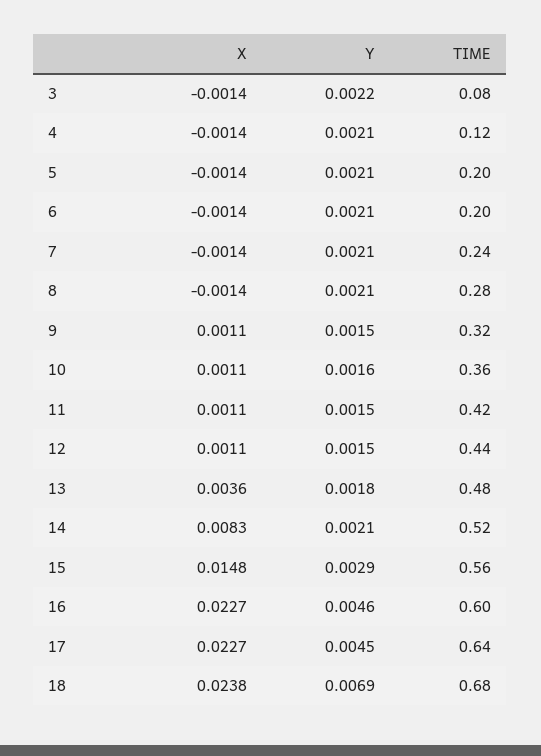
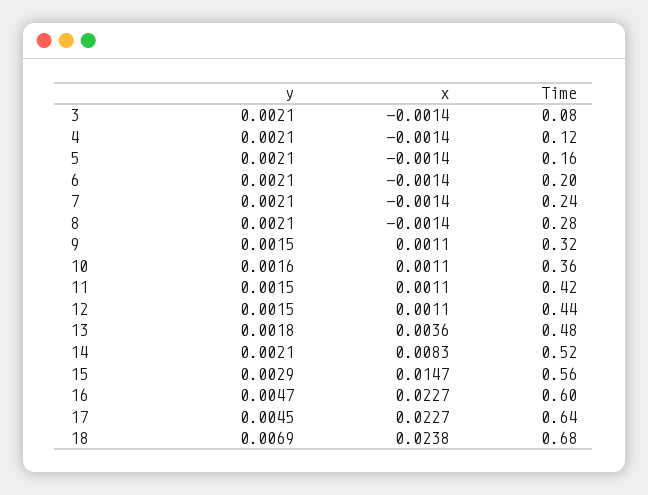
  {
    "X": {
      "3": -0.0014,
      "4": -0.0014,
      "5": -0.0014,
      "6": -0.0014,
      "7": -0.0014,
      "8": -0.0014,
      "9": 0.0011,
      "10": 0.0011,
      "11": 0.0011,
      "12": 0.0011,
      "13": 0.0036,
      "14": 0.0083,
-     "15": 0.0148,
+     "15": 0.0147,
      "16": 0.0227,
      "17": 0.0227,
      "18": 0.0238
    },
    "Y": {
-     "3": 0.0022,
+     "3": 0.0021,
      "4": 0.0021,
      "5": 0.0021,
      "6": 0.0021,
      "7": 0.0021,
      "8": 0.0021,
      "9": 0.0015,
      "10": 0.0016,
      "11": 0.0015,
      "12": 0.0015,
      "13": 0.0018,
      "14": 0.0021,
      "15": 0.0029,
-     "16": 0.0046,
+     "16": 0.0047,
      "17": 0.0045,
      "18": 0.0069
    },
    "TIME": {
      "3": 0.08,
      "4": 0.12,
-     "5": 0.2,
+     "5": 0.16,
      "6": 0.2,
      "7": 0.24,
      "8": 0.28,
      "9": 0.32,
      "10": 0.36,
      "11": 0.42,
      "12": 0.44,
      "13": 0.48,
      "14": 0.52,
      "15": 0.56,
      "16": 0.6,
      "17": 0.64,
      "18": 0.68
    }
  }

